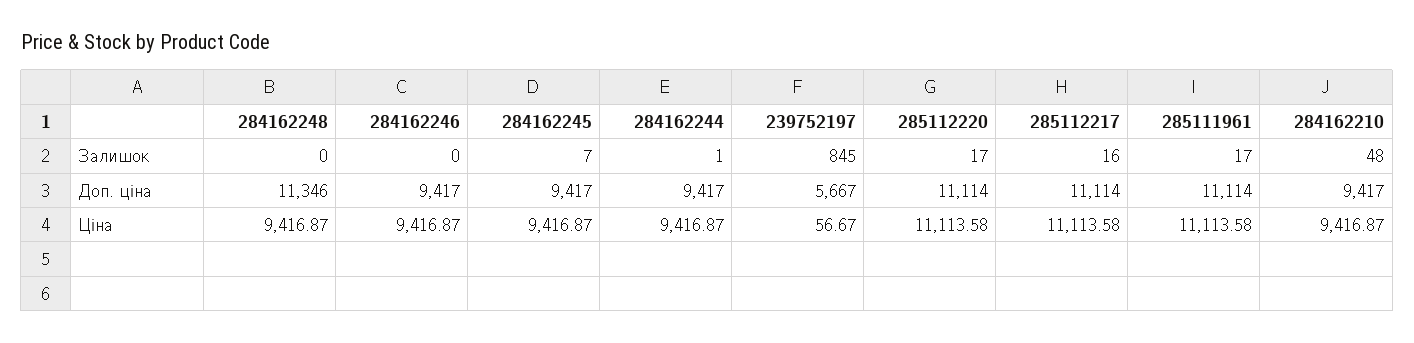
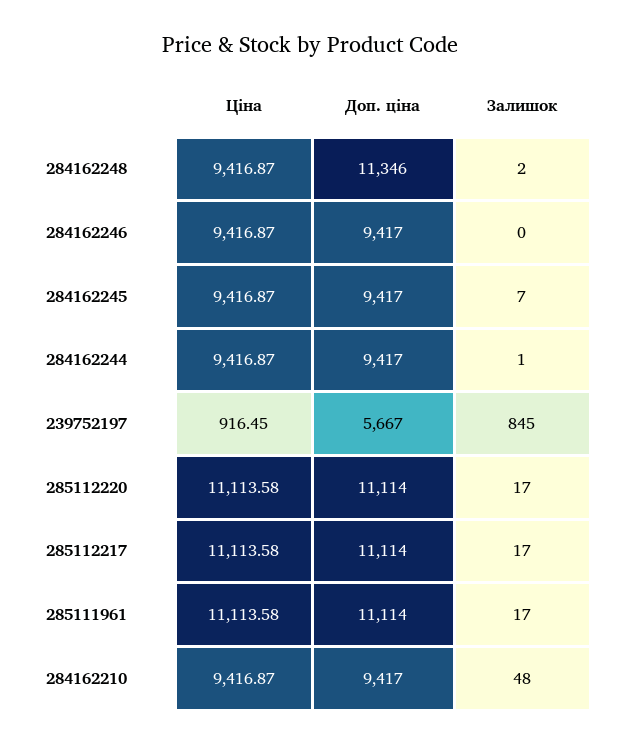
  {
    "284162248": {
-     "Залишок": 0,
+     "Залишок": 2,
      "Доп. ціна": 11346,
      "Ціна": 9416.87
    },
    "284162246": {
      "Залишок": 0,
      "Доп. ціна": 9417,
      "Ціна": 9416.87
    },
    "284162245": {
      "Залишок": 7,
      "Доп. ціна": 9417,
      "Ціна": 9416.87
    },
    "284162244": {
      "Залишок": 1,
      "Доп. ціна": 9417,
      "Ціна": 9416.87
    },
    "239752197": {
      "Залишок": 845,
      "Доп. ціна": 5667,
-     "Ціна": 56.67
+     "Ціна": 916.45
    },
    "285112220": {
      "Залишок": 17,
      "Доп. ціна": 11114,
      "Ціна": 11113.58
    },
    "285112217": {
-     "Залишок": 16,
+     "Залишок": 17,
      "Доп. ціна": 11114,
      "Ціна": 11113.58
    },
    "285111961": {
      "Залишок": 17,
      "Доп. ціна": 11114,
      "Ціна": 11113.58
    },
    "284162210": {
      "Залишок": 48,
      "Доп. ціна": 9417,
      "Ціна": 9416.87
    }
  }

